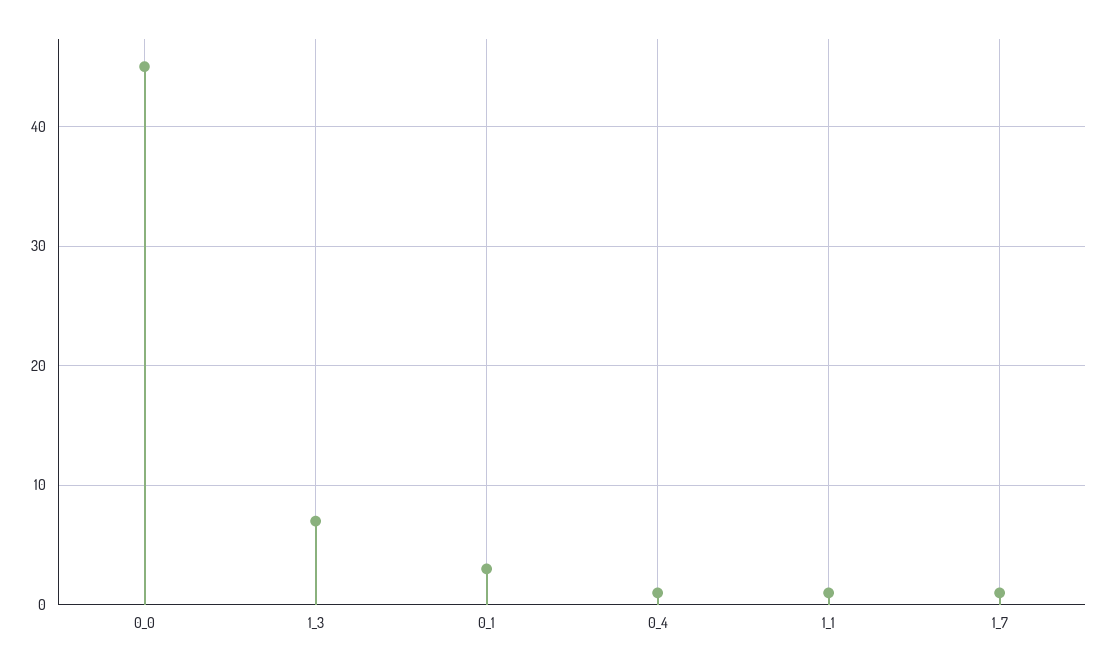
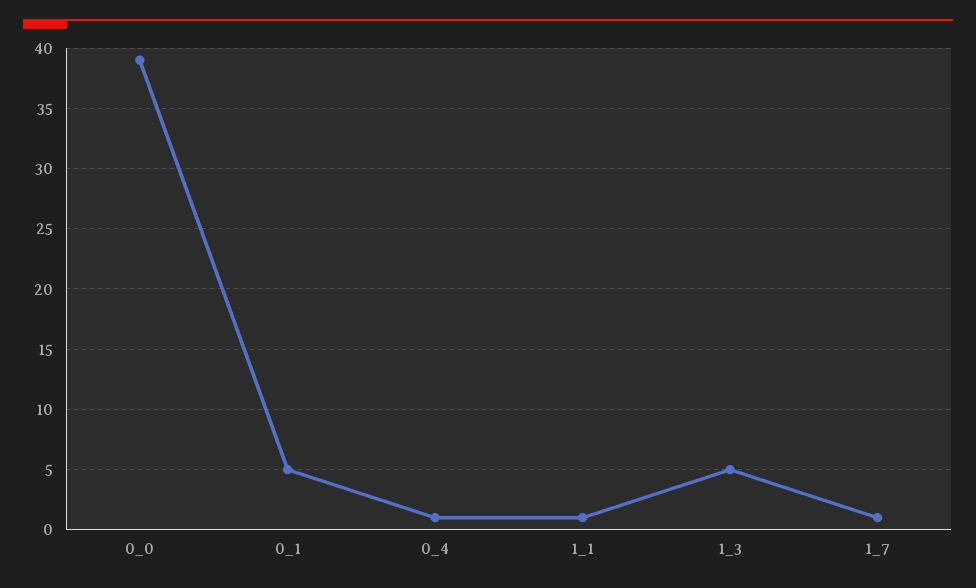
  {
-   "0_0": 45,
+   "0_0": 39,
-   "1_3": 7,
+   "1_3": 5,
-   "0_1": 3,
+   "0_1": 5,
    "0_4": 1,
    "1_1": 1,
    "1_7": 1
  }

